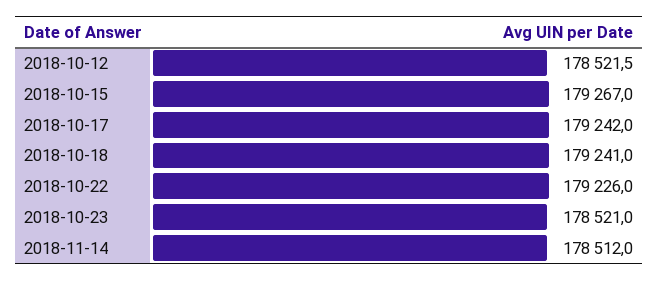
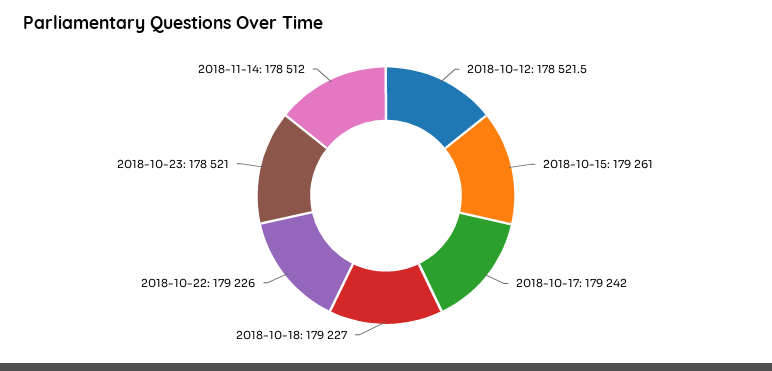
  {
    "2018-10-12": 178521.5,
-   "2018-10-15": 179267,
+   "2018-10-15": 179261,
    "2018-10-17": 179242,
-   "2018-10-18": 179241,
+   "2018-10-18": 179227,
    "2018-10-22": 179226,
    "2018-10-23": 178521,
    "2018-11-14": 178512
  }

